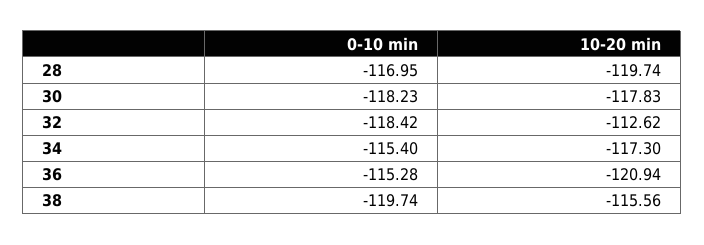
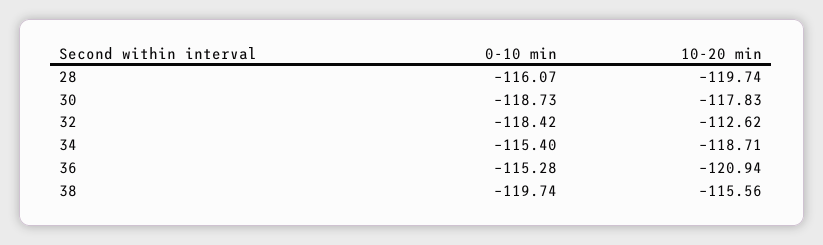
  {
    "0-10 min": {
-     "28": -116.95,
+     "28": -116.07,
-     "30": -118.23,
+     "30": -118.73,
      "32": -118.42,
      "34": -115.4,
      "36": -115.28,
      "38": -119.74
    },
    "10-20 min": {
      "28": -119.74,
      "30": -117.83,
      "32": -112.62,
-     "34": -117.3,
+     "34": -118.71,
      "36": -120.94,
      "38": -115.56
    }
  }

